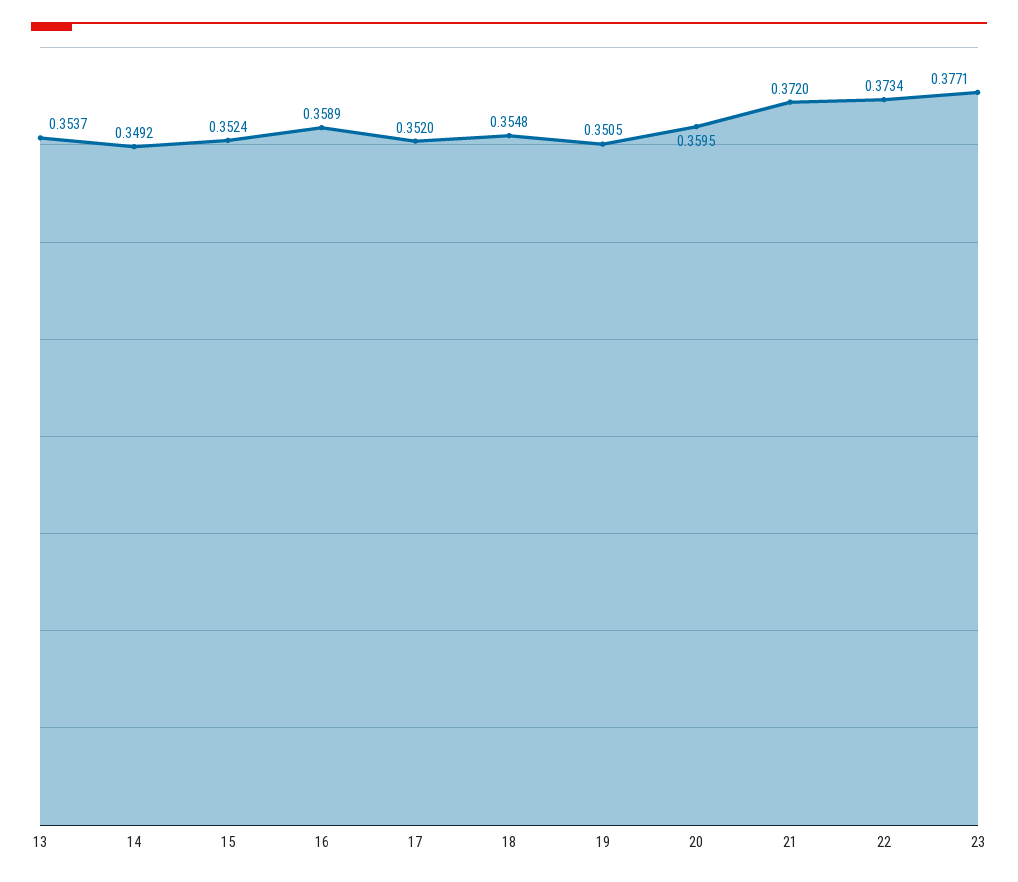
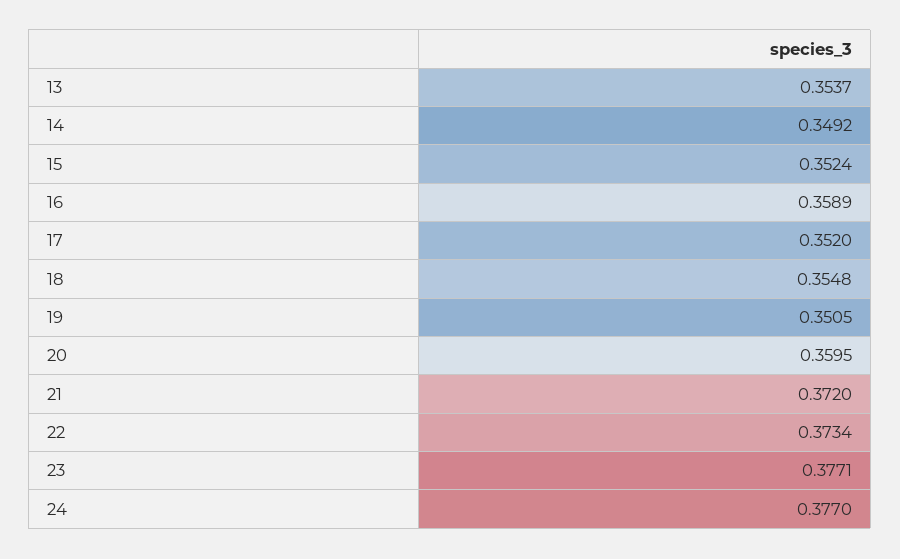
  {
    "13": 0.3537,
    "14": 0.3492,
    "15": 0.3524,
    "16": 0.3589,
    "17": 0.352,
    "18": 0.3548,
    "19": 0.3505,
    "20": 0.3595,
    "21": 0.372,
    "22": 0.3734,
-   "23": 0.3771
+   "23": 0.3771,
+   "24": 0.377
  }

